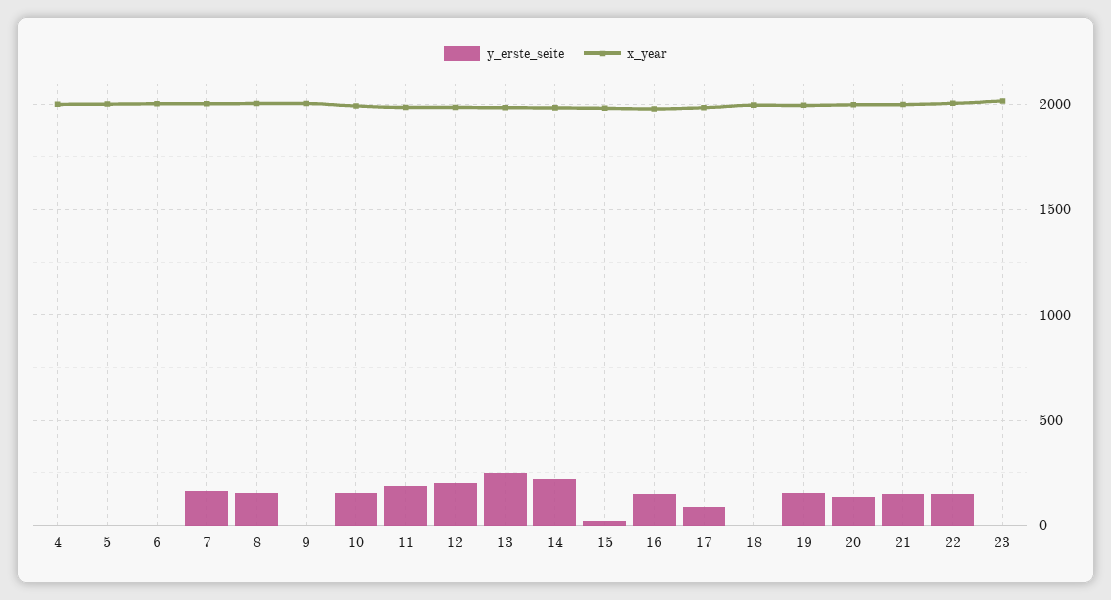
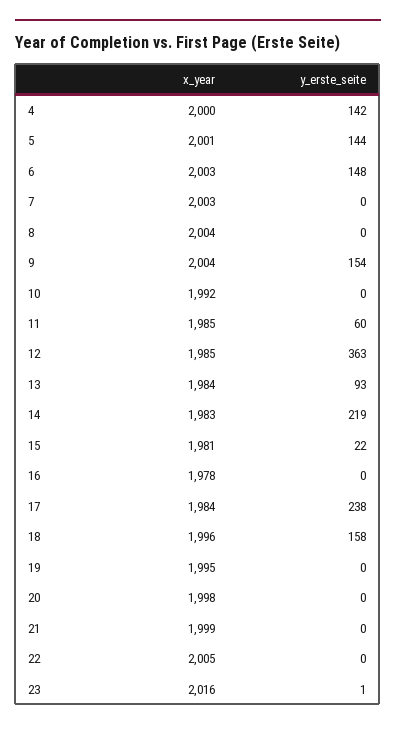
  {
    "y_erste_seite": {
-     "4": 0,
+     "4": 142,
-     "5": 0,
+     "5": 144,
-     "6": 0,
+     "6": 148,
-     "7": 150,
+     "7": 0,
-     "8": 150,
+     "8": 0,
-     "9": 0,
+     "9": 154,
-     "10": 150,
+     "10": 0,
-     "11": 200,
+     "11": 60,
-     "12": 200,
+     "12": 363,
-     "13": 250,
+     "13": 93,
      "14": 219,
      "15": 22,
-     "16": 150,
+     "16": 0,
-     "17": 100,
+     "17": 238,
-     "18": 0,
+     "18": 158,
-     "19": 150,
+     "19": 0,
-     "20": 150,
+     "20": 0,
-     "21": 150,
+     "21": 0,
-     "22": 150,
+     "22": 0,
      "23": 1
    },
    "x_year": {
      "4": 2000,
      "5": 2001,
      "6": 2003,
      "7": 2003,
      "8": 2004,
      "9": 2004,
      "10": 1992,
      "11": 1985,
      "12": 1985,
      "13": 1984,
      "14": 1983,
      "15": 1981,
      "16": 1978,
      "17": 1984,
      "18": 1996,
      "19": 1995,
      "20": 1998,
      "21": 1999,
      "22": 2005,
      "23": 2016
    }
  }

